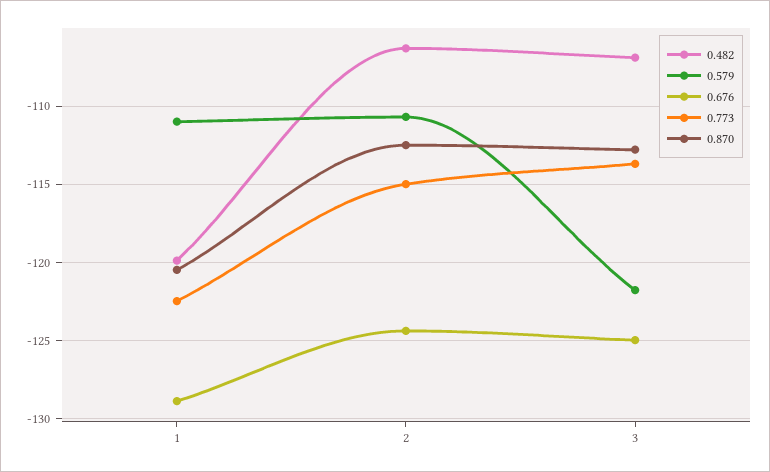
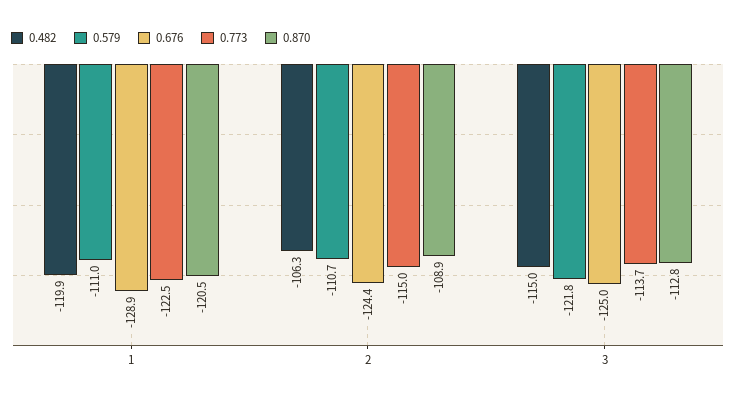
  {
    "0.482": {
      "1": -119.9,
      "2": -106.3,
-     "3": -107
+     "3": -115
    },
    "0.579": {
      "1": -111,
      "2": -110.7,
      "3": -121.8
    },
    "0.676": {
      "1": -128.9,
      "2": -124.4,
      "3": -125
    },
    "0.773": {
      "1": -122.5,
      "2": -115,
      "3": -113.7
    },
    "0.870": {
      "1": -120.5,
-     "2": -112.5,
+     "2": -108.9,
      "3": -112.8
    }
  }

